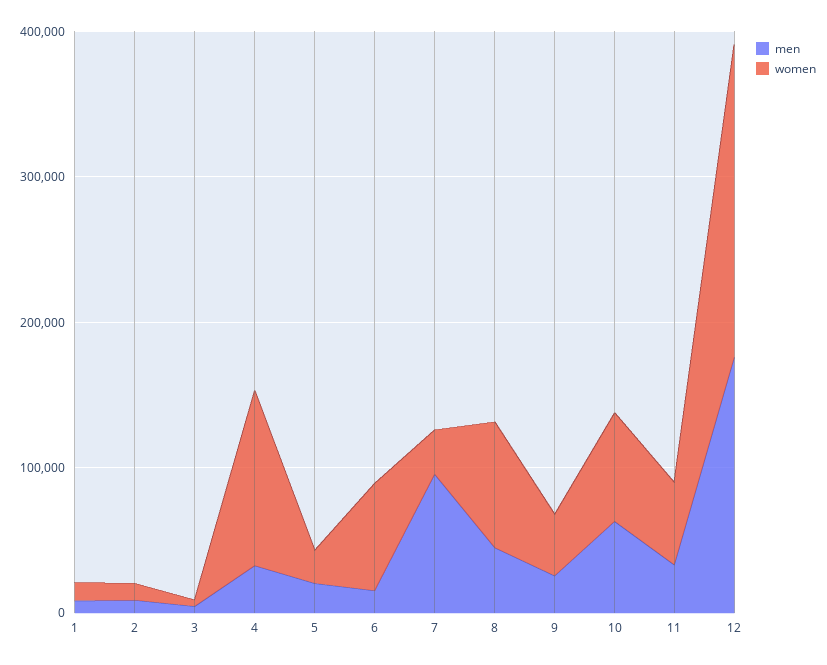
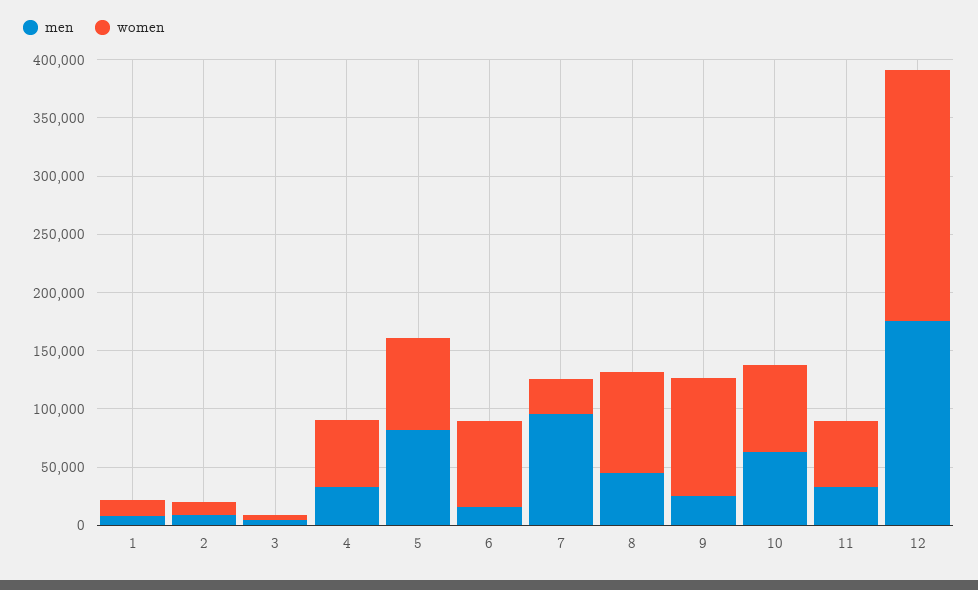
  {
    "men": {
      "1": 10000,
      "2": 10000,
      "3": 0,
      "4": 30000,
-     "5": 20000,
+     "5": 80000,
      "6": 20000,
      "7": 100000,
      "8": 50000,
      "9": 30000,
      "10": 60000,
      "11": 30000,
      "12": 180000
    },
    "women": {
      "1": 10000,
      "2": 10000,
      "3": 0,
-     "4": 120000,
+     "4": 60000,
-     "5": 20000,
+     "5": 80000,
      "6": 70000,
      "7": 30000,
      "8": 90000,
-     "9": 40000,
+     "9": 100000,
      "10": 70000,
      "11": 60000,
      "12": 210000
    }
  }

